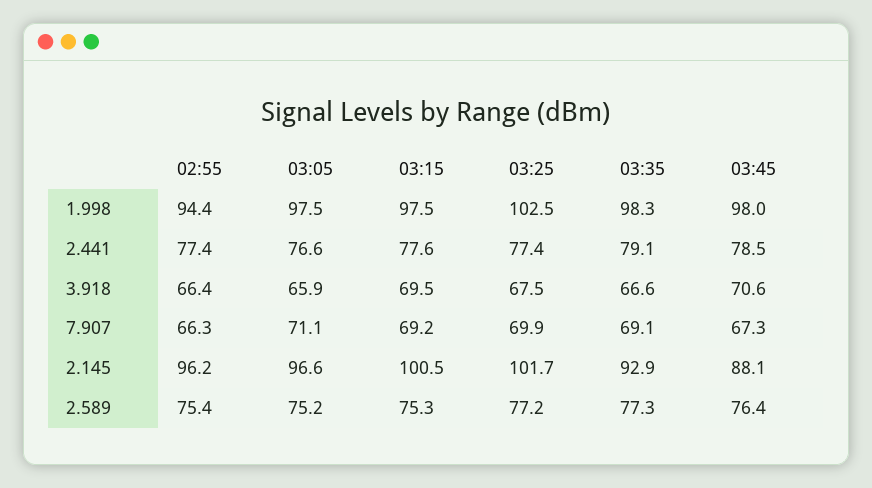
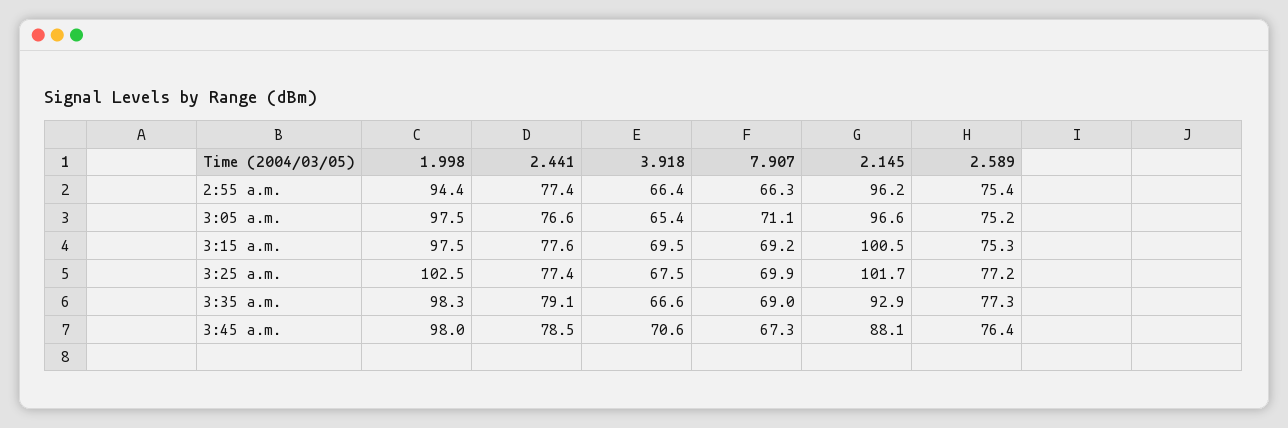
  {
    "02:55": {
      "1.998": 94.4,
      "2.441": 77.4,
      "3.918": 66.4,
      "7.907": 66.3,
      "2.145": 96.2,
      "2.589": 75.4
    },
    "03:05": {
      "1.998": 97.5,
      "2.441": 76.6,
-     "3.918": 65.9,
+     "3.918": 65.4,
      "7.907": 71.1,
      "2.145": 96.6,
      "2.589": 75.2
    },
    "03:15": {
      "1.998": 97.5,
      "2.441": 77.6,
      "3.918": 69.5,
      "7.907": 69.2,
      "2.145": 100.5,
      "2.589": 75.3
    },
    "03:25": {
      "1.998": 102.5,
      "2.441": 77.4,
      "3.918": 67.5,
      "7.907": 69.9,
      "2.145": 101.7,
      "2.589": 77.2
    },
    "03:35": {
      "1.998": 98.3,
      "2.441": 79.1,
      "3.918": 66.6,
-     "7.907": 69.1,
+     "7.907": 69,
      "2.145": 92.9,
      "2.589": 77.3
    },
    "03:45": {
      "1.998": 98,
      "2.441": 78.5,
      "3.918": 70.6,
      "7.907": 67.3,
      "2.145": 88.1,
      "2.589": 76.4
    }
  }

